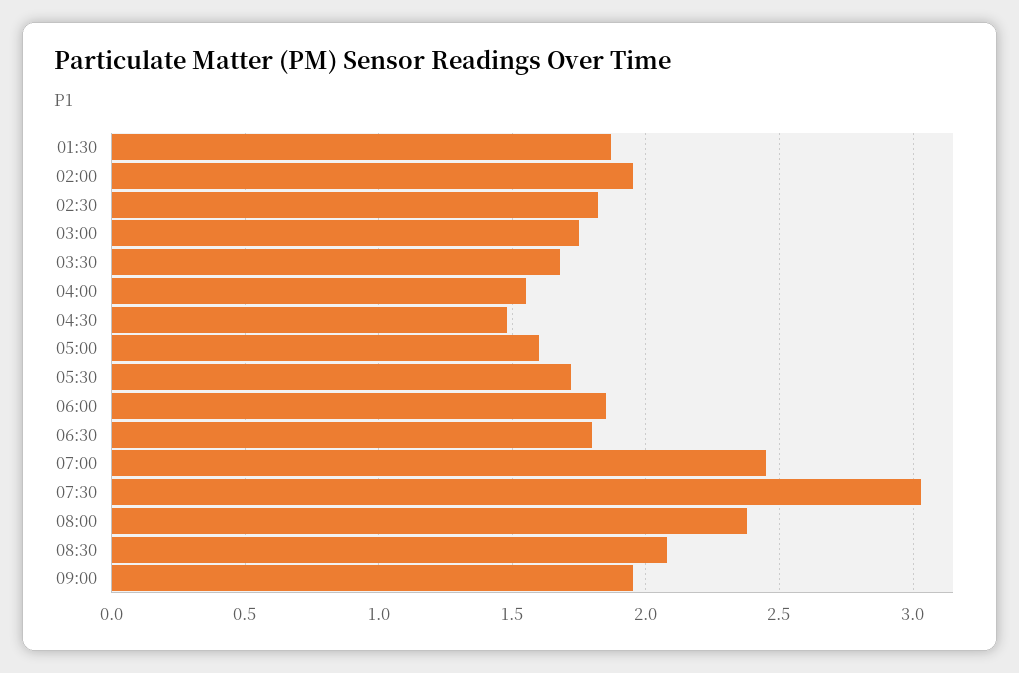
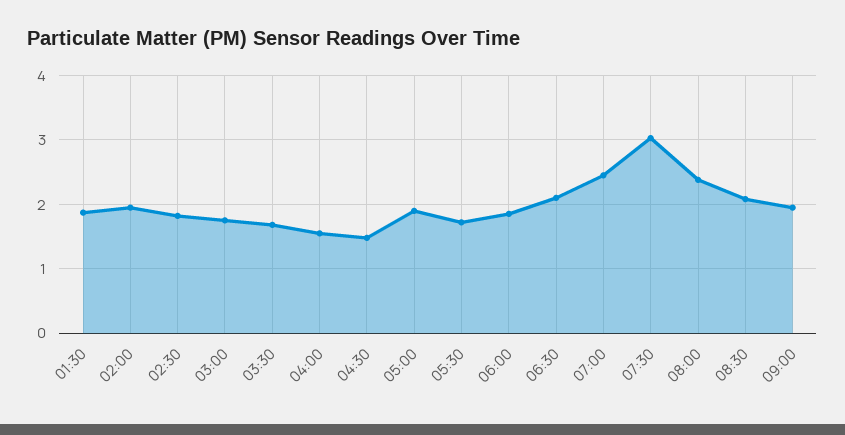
  {
    "01:30": 1.85,
    "02:00": 1.95,
    "02:30": 1.8,
    "03:00": 1.75,
    "03:30": 1.7,
    "04:00": 1.55,
    "04:30": 1.5,
-   "05:00": 1.6,
+   "05:00": 1.9,
    "05:30": 1.7,
    "06:00": 1.85,
-   "06:30": 1.8,
+   "06:30": 2.1,
    "07:00": 2.45,
    "07:30": 3.05,
    "08:00": 2.4,
    "08:30": 2.1,
    "09:00": 1.95
  }

